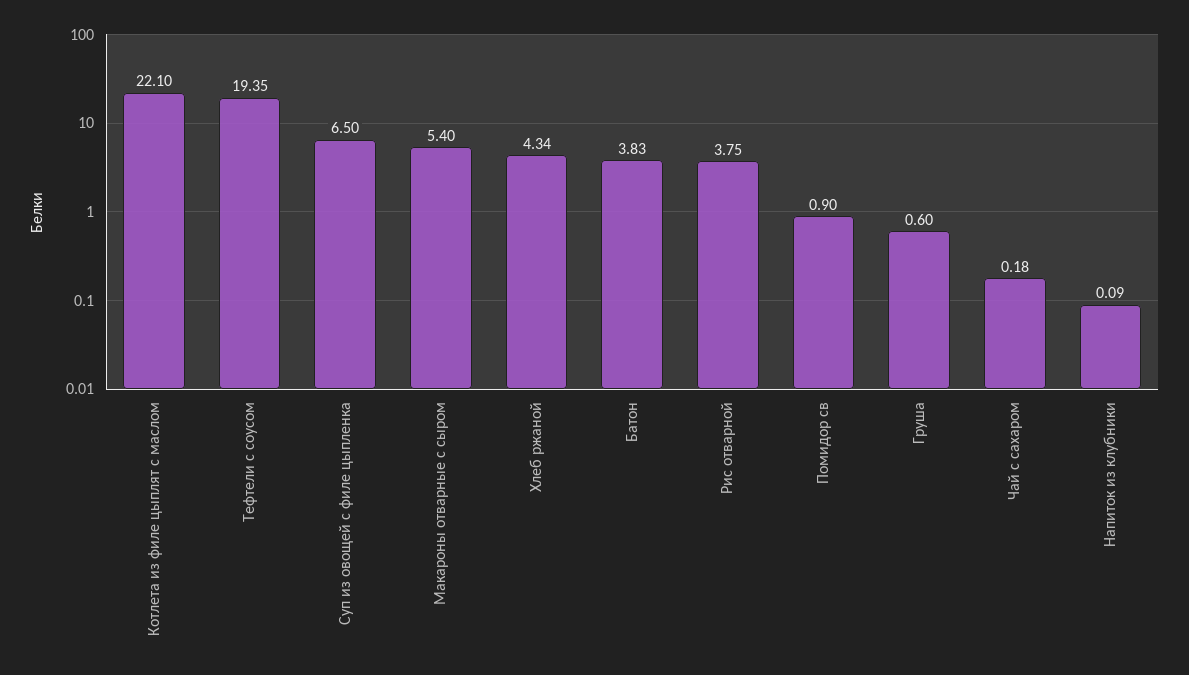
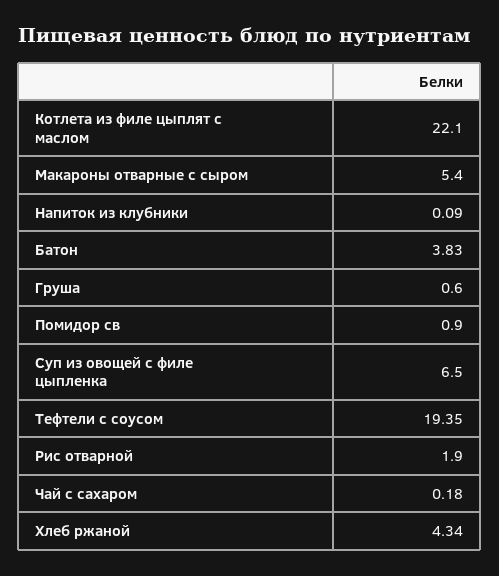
  {
    "Котлета из филе цыплят с маслом": 22.1,
    "Тефтели с соусом": 19.35,
    "Суп из овощей с филе цыпленка": 6.5,
    "Макароны отварные с сыром": 5.4,
    "Хлеб ржаной": 4.34,
    "Батон": 3.83,
-   "Рис отварной": 3.75,
+   "Рис отварной": 1.9,
    "Помидор св": 0.9,
    "Груша": 0.6,
    "Чай с сахаром": 0.18,
    "Напиток из клубники": 0.09
  }

